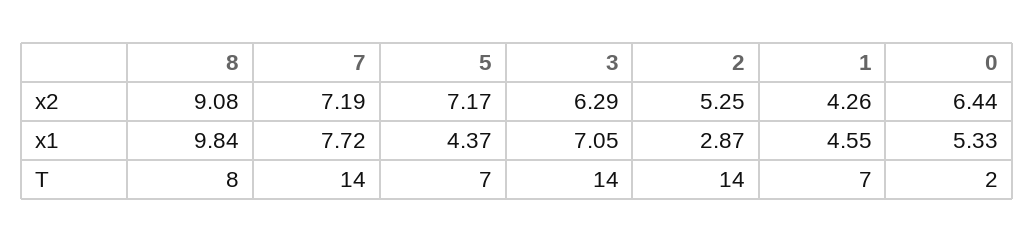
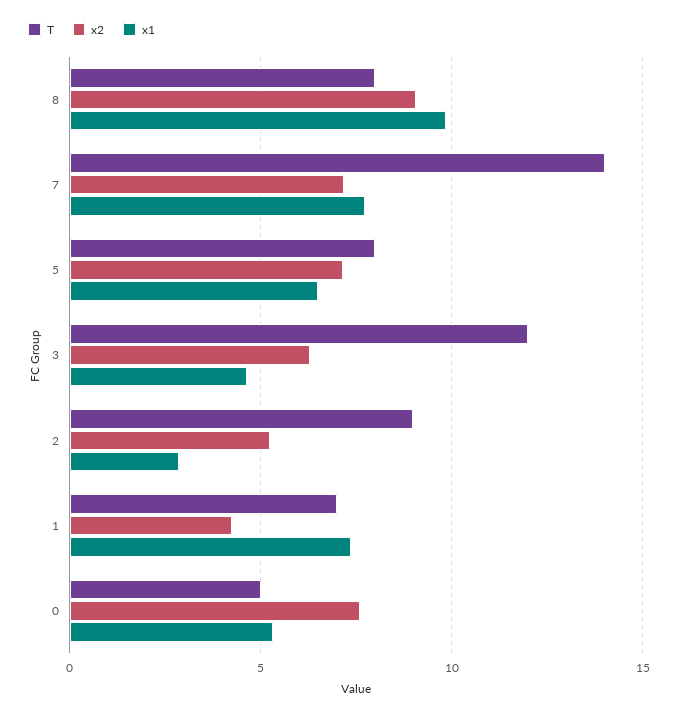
  {
    "x2": {
      "8": 9.08,
      "7": 7.19,
      "5": 7.17,
      "3": 6.29,
      "2": 5.25,
      "1": 4.26,
-     "0": 6.44
+     "0": 7.5
    },
    "x1": {
      "8": 9.84,
      "7": 7.72,
-     "5": 4.37,
+     "5": 6.5,
-     "3": 7.05,
+     "3": 4.5,
      "2": 2.87,
-     "1": 4.55,
+     "1": 7.5,
      "0": 5.33
    },
    "T": {
      "8": 8,
      "7": 14,
-     "5": 7,
+     "5": 8,
-     "3": 14,
+     "3": 12,
-     "2": 14,
+     "2": 9,
      "1": 7,
-     "0": 2
+     "0": 5
    }
  }

